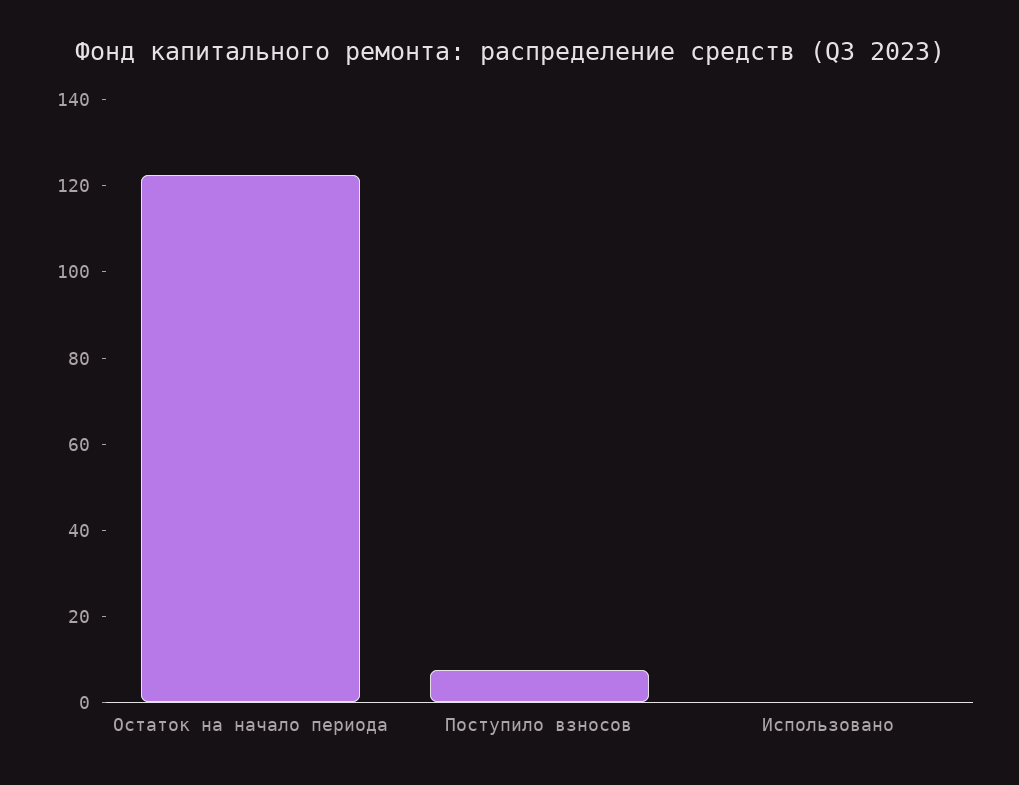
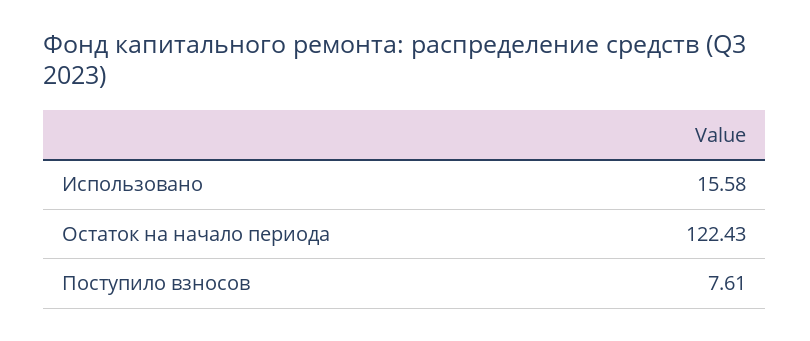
  {
    "Остаток на начало периода": 122.43,
    "Поступило взносов": 7.61,
-   "Использовано": 0
+   "Использовано": 15.58
  }

